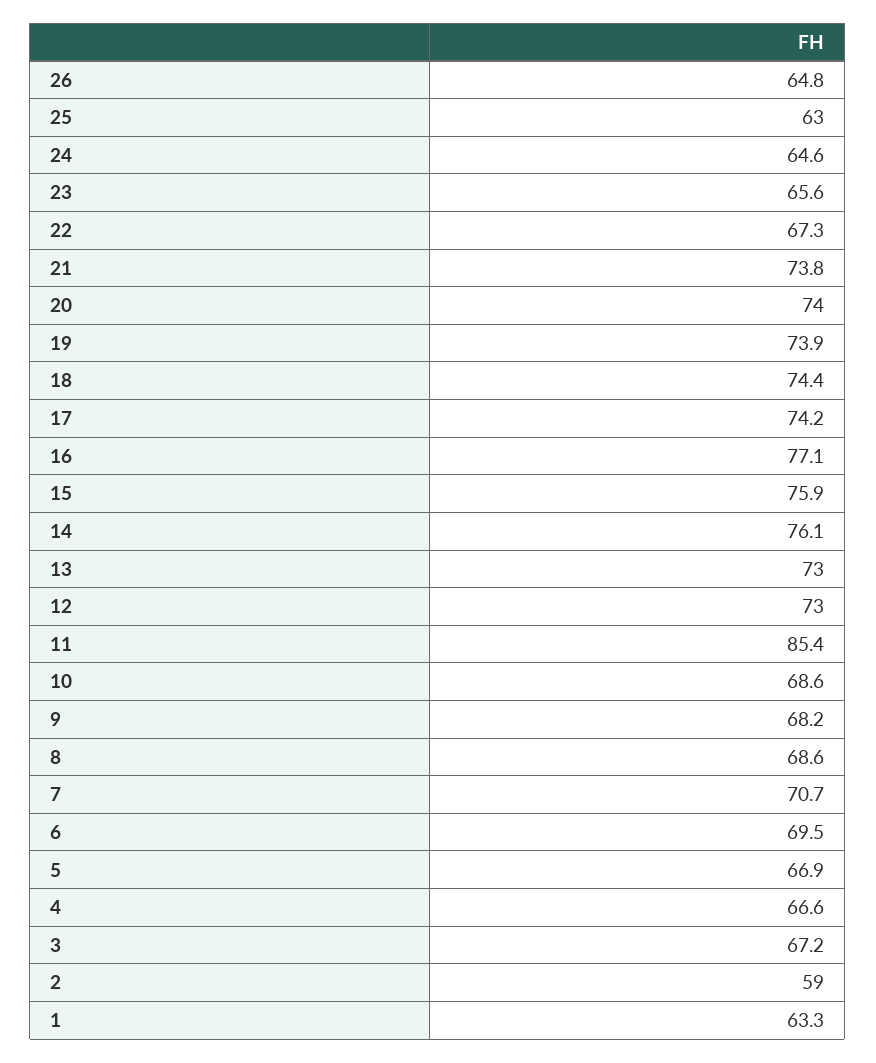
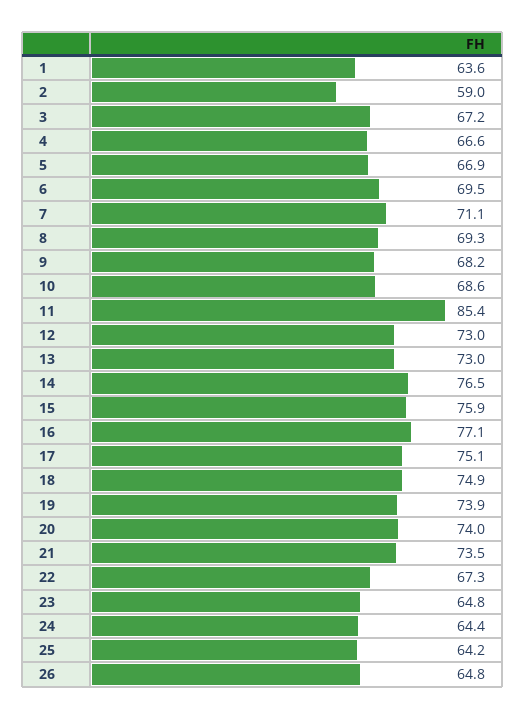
  {
    "26": 64.8,
-   "25": 63,
+   "25": 64.2,
-   "24": 64.6,
+   "24": 64.4,
-   "23": 65.6,
+   "23": 64.8,
    "22": 67.3,
-   "21": 73.8,
+   "21": 73.5,
    "20": 74,
    "19": 73.9,
-   "18": 74.4,
+   "18": 74.9,
-   "17": 74.2,
+   "17": 75.1,
    "16": 77.1,
    "15": 75.9,
-   "14": 76.1,
+   "14": 76.5,
    "13": 73,
    "12": 73,
    "11": 85.4,
    "10": 68.6,
    "9": 68.2,
-   "8": 68.6,
+   "8": 69.3,
-   "7": 70.7,
+   "7": 71.1,
    "6": 69.5,
    "5": 66.9,
    "4": 66.6,
    "3": 67.2,
    "2": 59,
-   "1": 63.3
+   "1": 63.6
  }

